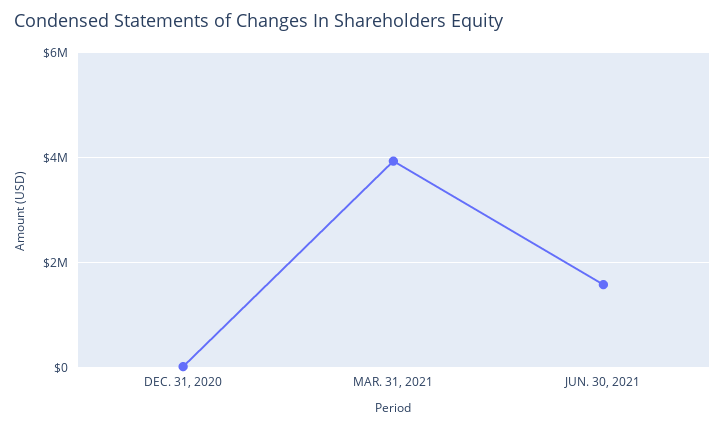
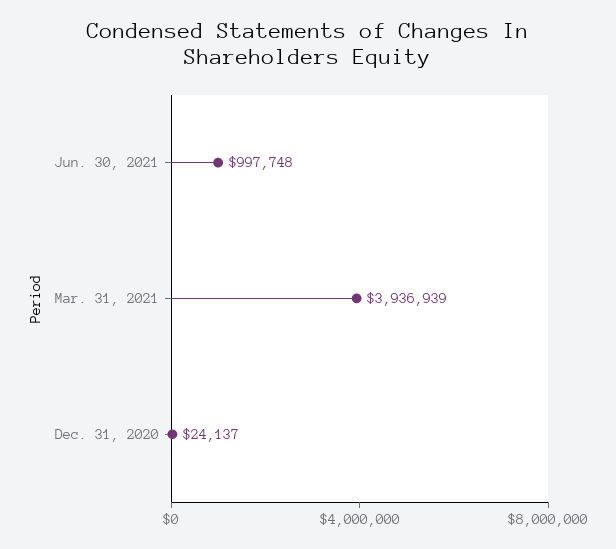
  {
    "DEC. 31, 2020": 24137,
    "MAR. 31, 2021": 3936939,
-   "JUN. 30, 2021": 1600000
+   "JUN. 30, 2021": 997748
  }

